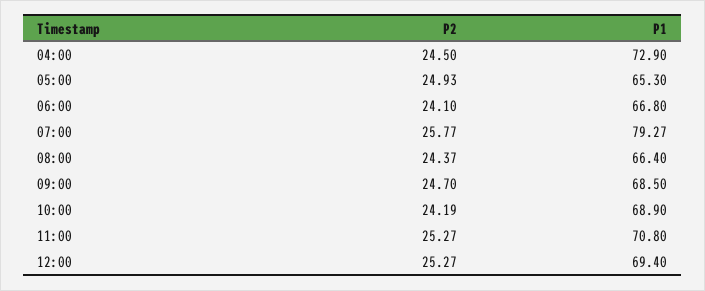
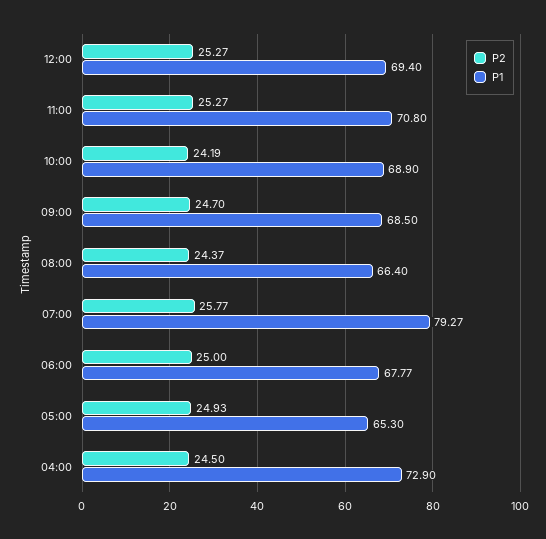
  {
    "P2": {
      "04:00": 24.5,
      "05:00": 24.93,
-     "06:00": 24.1,
+     "06:00": 25,
      "07:00": 25.77,
      "08:00": 24.37,
      "09:00": 24.7,
      "10:00": 24.19,
      "11:00": 25.27,
      "12:00": 25.27
    },
    "P1": {
      "04:00": 72.9,
      "05:00": 65.3,
-     "06:00": 66.8,
+     "06:00": 67.77,
      "07:00": 79.27,
      "08:00": 66.4,
      "09:00": 68.5,
      "10:00": 68.9,
      "11:00": 70.8,
      "12:00": 69.4
    }
  }

